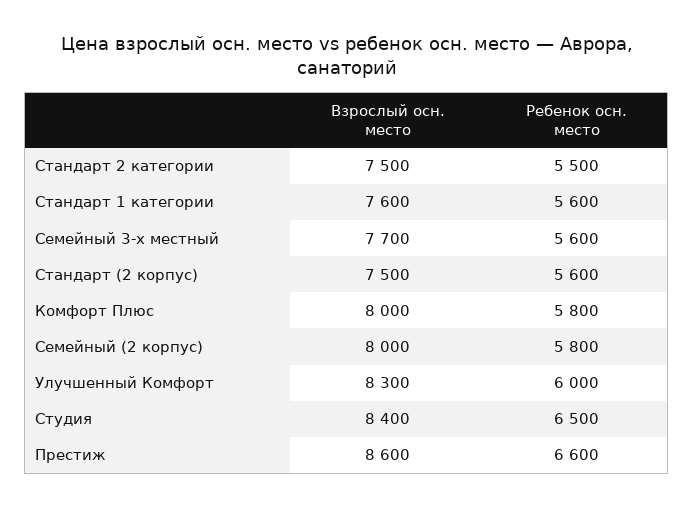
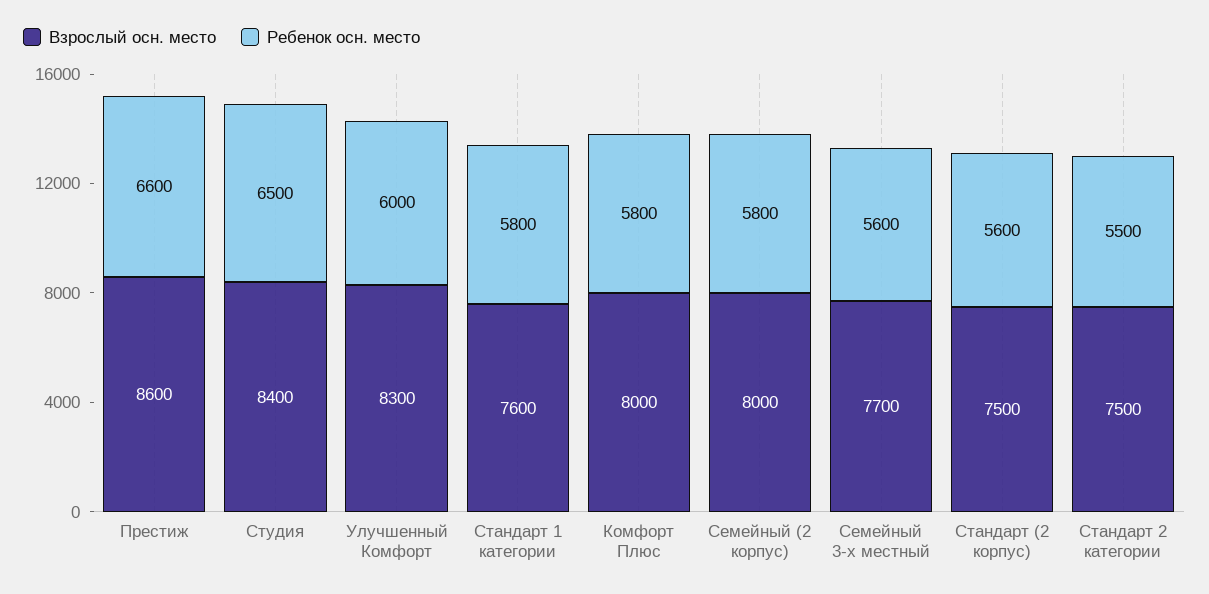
  {
    "Взрослый осн. место": {
      "Стандарт 2 категории": 7500,
      "Стандарт 1 категории": 7600,
      "Семейный 3-х местный": 7700,
      "Стандарт (2 корпус)": 7500,
      "Комфорт Плюс": 8000,
      "Семейный (2 корпус)": 8000,
      "Улучшенный Комфорт": 8300,
      "Студия": 8400,
      "Престиж": 8600
    },
    "Ребенок осн. место": {
      "Стандарт 2 категории": 5500,
-     "Стандарт 1 категории": 5600,
+     "Стандарт 1 категории": 5800,
      "Семейный 3-х местный": 5600,
      "Стандарт (2 корпус)": 5600,
      "Комфорт Плюс": 5800,
      "Семейный (2 корпус)": 5800,
      "Улучшенный Комфорт": 6000,
      "Студия": 6500,
      "Престиж": 6600
    }
  }

